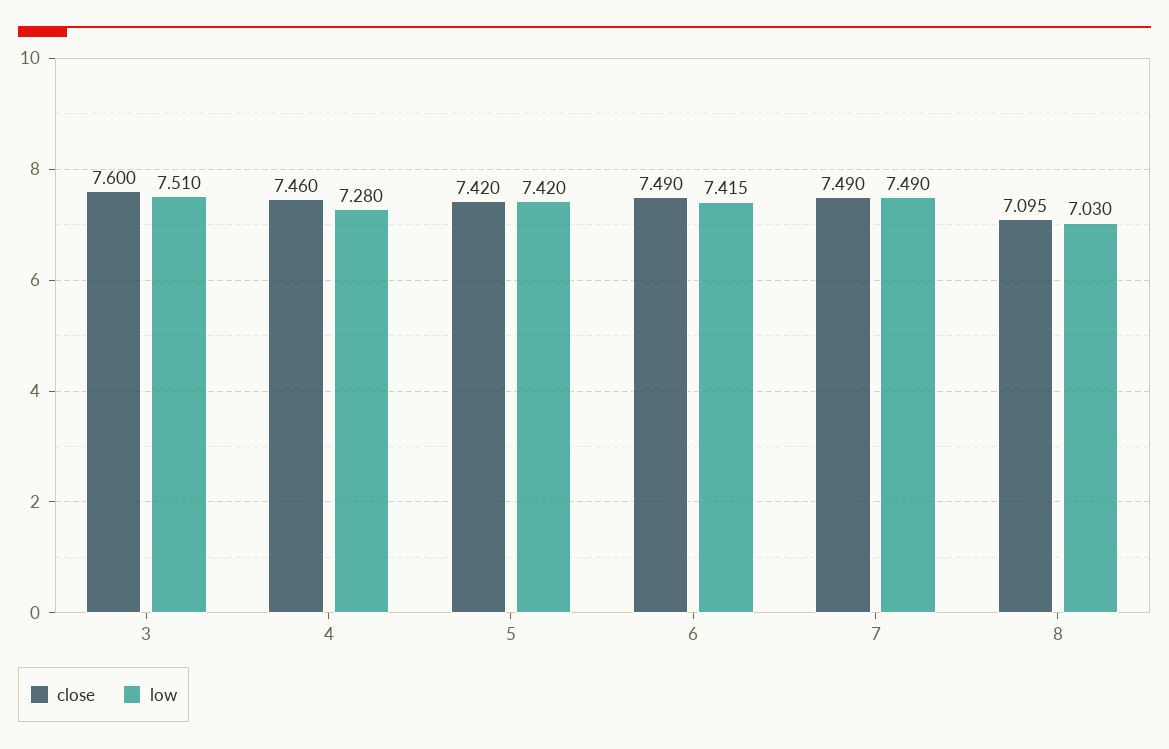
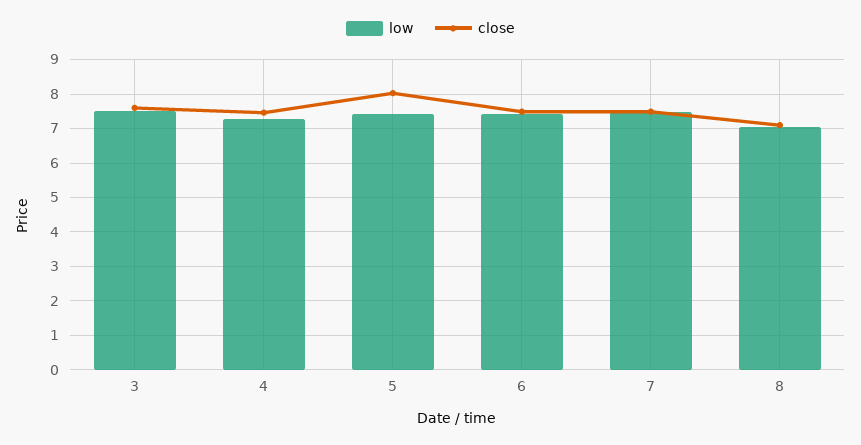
  {
    "close": {
      "3": 7.6,
      "4": 7.46,
-     "5": 7.42,
+     "5": 8,
      "6": 7.49,
      "7": 7.49,
      "8": 7.095
    },
    "low": {
      "3": 7.51,
      "4": 7.28,
      "5": 7.42,
      "6": 7.415,
      "7": 7.49,
      "8": 7.03
    }
  }

